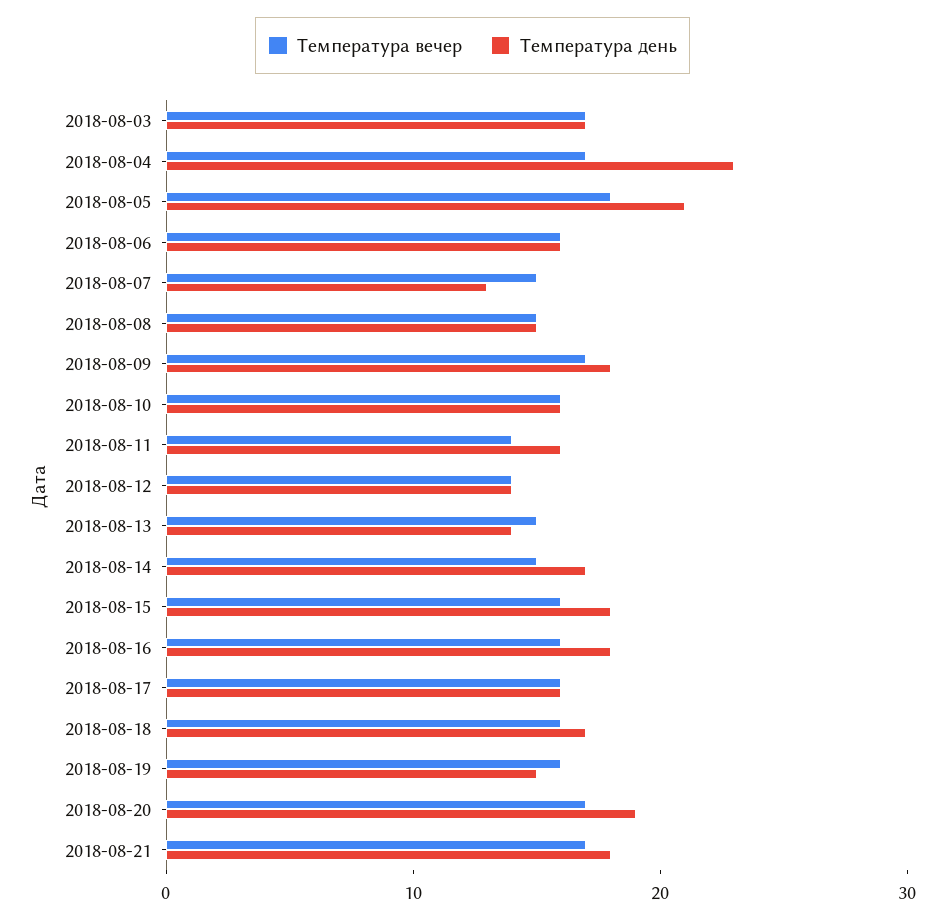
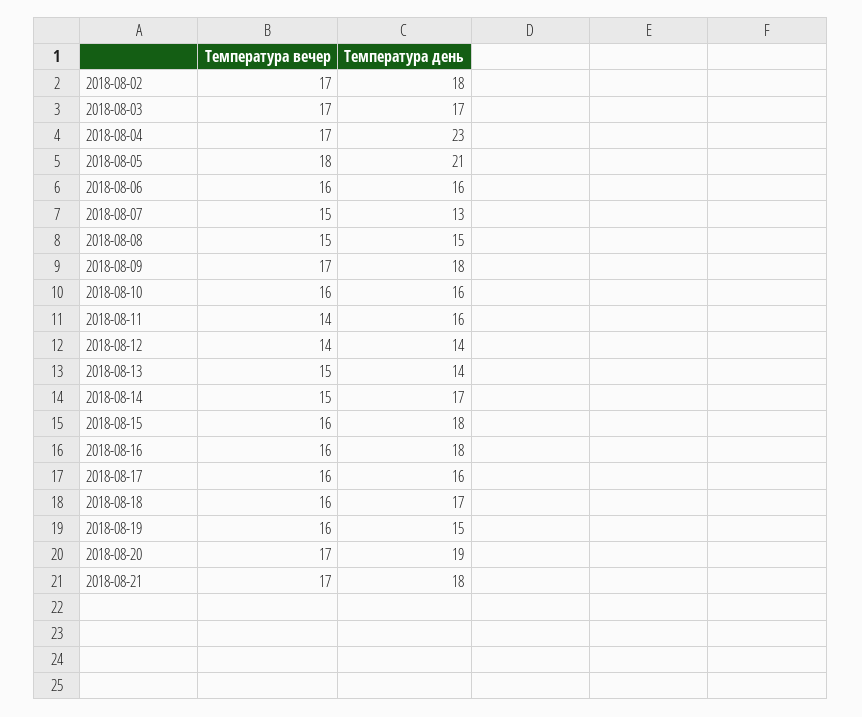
  {
    "Температура вечер": {
      "2018-08-03": 17,
      "2018-08-04": 17,
      "2018-08-05": 18,
      "2018-08-06": 16,
      "2018-08-07": 15,
      "2018-08-08": 15,
      "2018-08-09": 17,
      "2018-08-10": 16,
      "2018-08-11": 14,
      "2018-08-12": 14,
      "2018-08-13": 15,
      "2018-08-14": 15,
      "2018-08-15": 16,
      "2018-08-16": 16,
      "2018-08-17": 16,
      "2018-08-18": 16,
      "2018-08-19": 16,
      "2018-08-20": 17,
-     "2018-08-21": 17
+     "2018-08-21": 17,
+     "2018-08-02": 17
    },
    "Температура день": {
      "2018-08-03": 17,
      "2018-08-04": 23,
      "2018-08-05": 21,
      "2018-08-06": 16,
      "2018-08-07": 13,
      "2018-08-08": 15,
      "2018-08-09": 18,
      "2018-08-10": 16,
      "2018-08-11": 16,
      "2018-08-12": 14,
      "2018-08-13": 14,
      "2018-08-14": 17,
      "2018-08-15": 18,
      "2018-08-16": 18,
      "2018-08-17": 16,
      "2018-08-18": 17,
      "2018-08-19": 15,
      "2018-08-20": 19,
-     "2018-08-21": 18
+     "2018-08-21": 18,
+     "2018-08-02": 18
    }
  }

